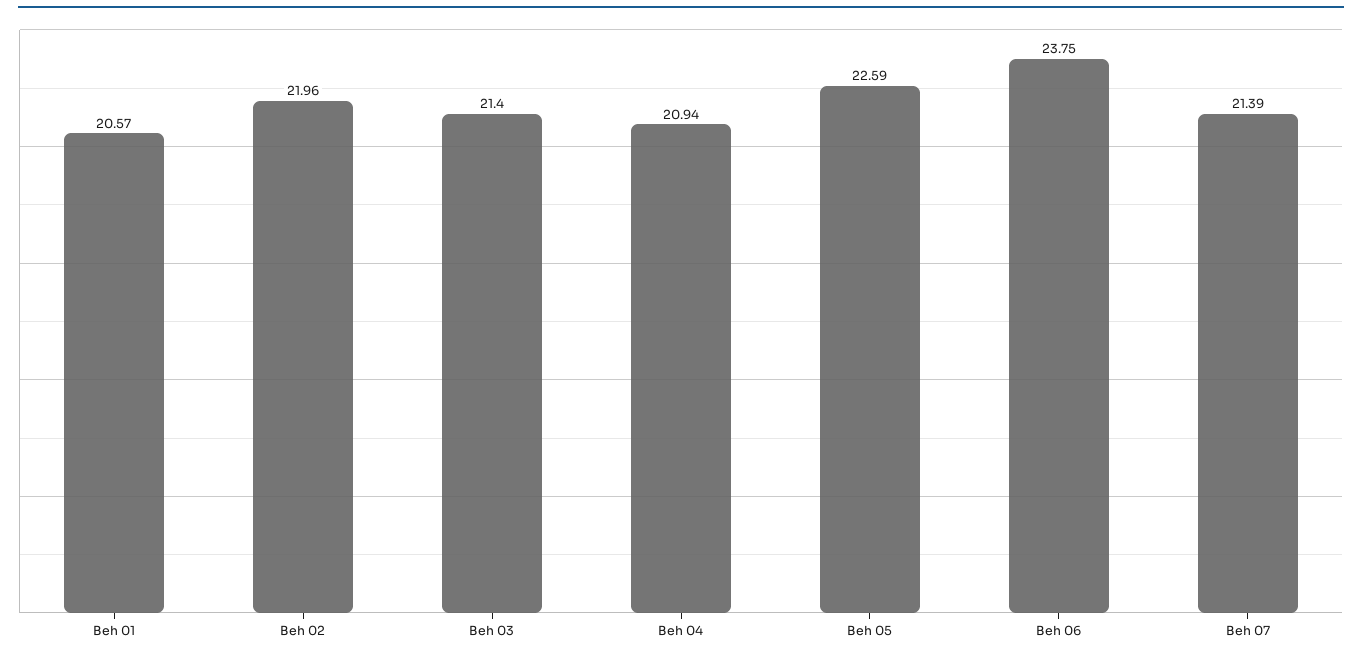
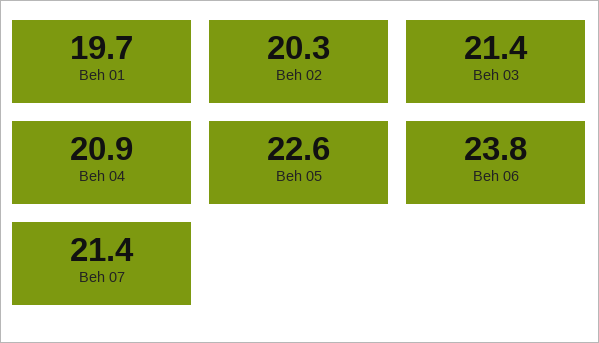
  {
-   "Beh 01": 20.57,
+   "Beh 01": 19.7,
-   "Beh 02": 21.96,
+   "Beh 02": 20.3,
    "Beh 03": 21.4,
    "Beh 04": 20.94,
    "Beh 05": 22.59,
    "Beh 06": 23.75,
    "Beh 07": 21.39
  }

